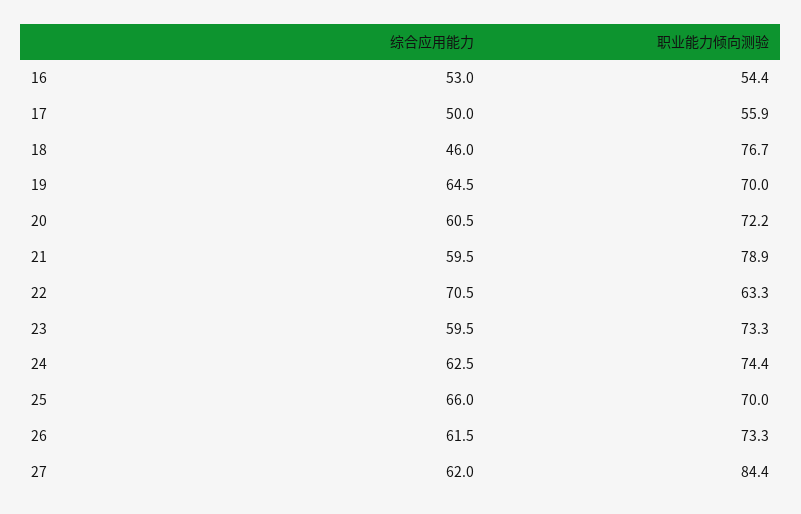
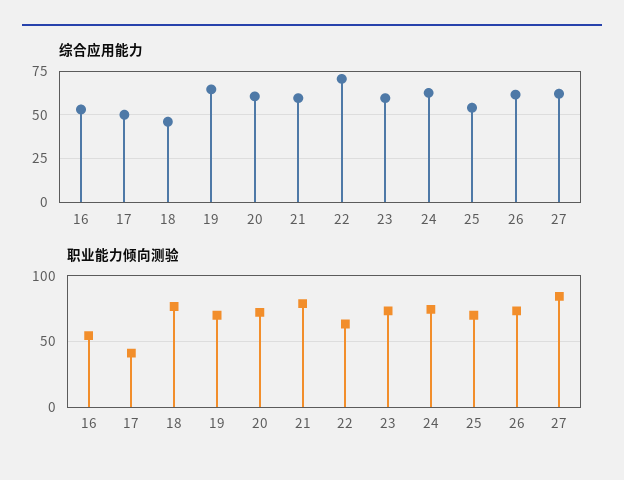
  {
    "综合应用能力": {
      "16": 53,
      "17": 50,
      "18": 46,
      "19": 64.5,
      "20": 60.5,
      "21": 59.5,
      "22": 70.5,
      "23": 59.5,
      "24": 62.5,
-     "25": 66,
+     "25": 55,
      "26": 61.5,
      "27": 62
    },
    "职业能力倾向测验": {
      "16": 54.4,
-     "17": 55.9,
+     "17": 40,
      "18": 76.7,
      "19": 70,
      "20": 72.2,
      "21": 78.9,
      "22": 63.3,
      "23": 73.3,
      "24": 74.4,
      "25": 70,
      "26": 73.3,
      "27": 84.4
    }
  }

